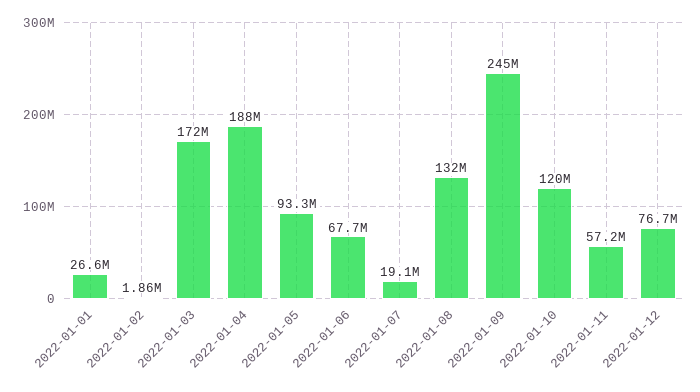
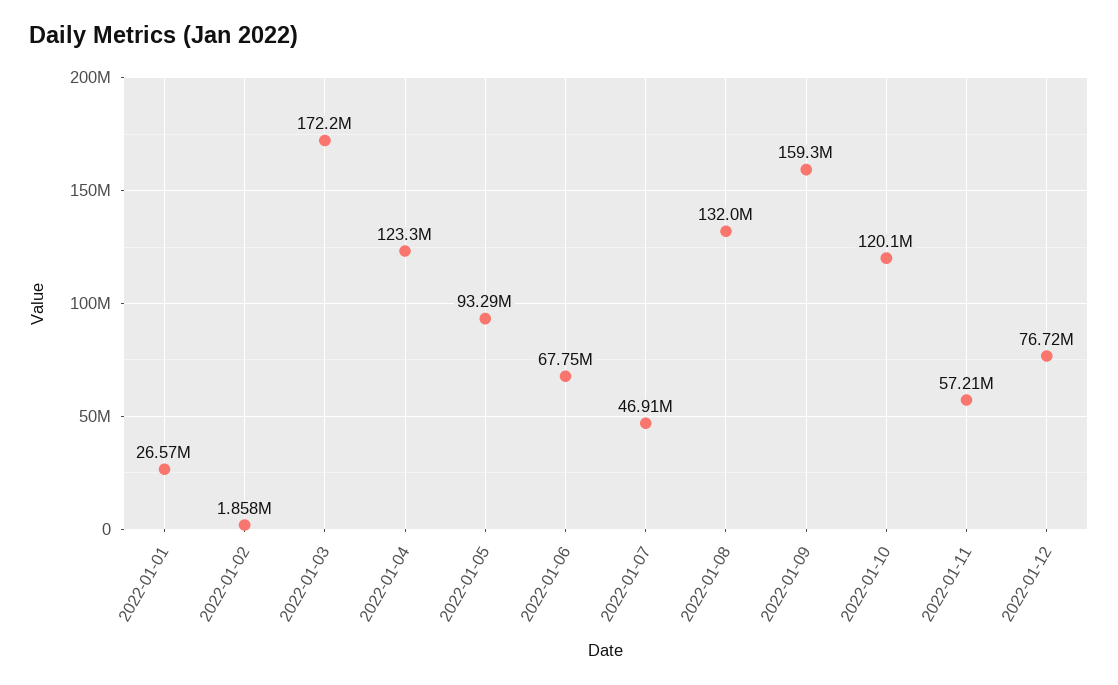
  {
    "2022-01-01": 26570000,
    "2022-01-02": 1858000,
    "2022-01-03": 172200000,
-   "2022-01-04": 188000000,
+   "2022-01-04": 123300000,
    "2022-01-05": 93290000,
    "2022-01-06": 67750000,
-   "2022-01-07": 19100000,
+   "2022-01-07": 46910000,
    "2022-01-08": 132000000,
-   "2022-01-09": 245000000,
+   "2022-01-09": 159300000,
    "2022-01-10": 120100000,
    "2022-01-11": 57210000,
    "2022-01-12": 76720000
  }

